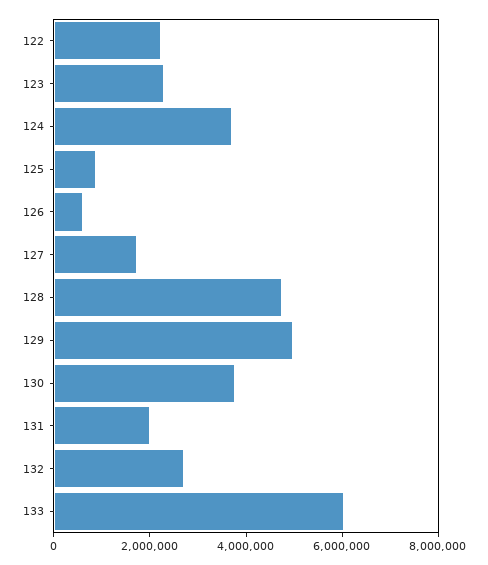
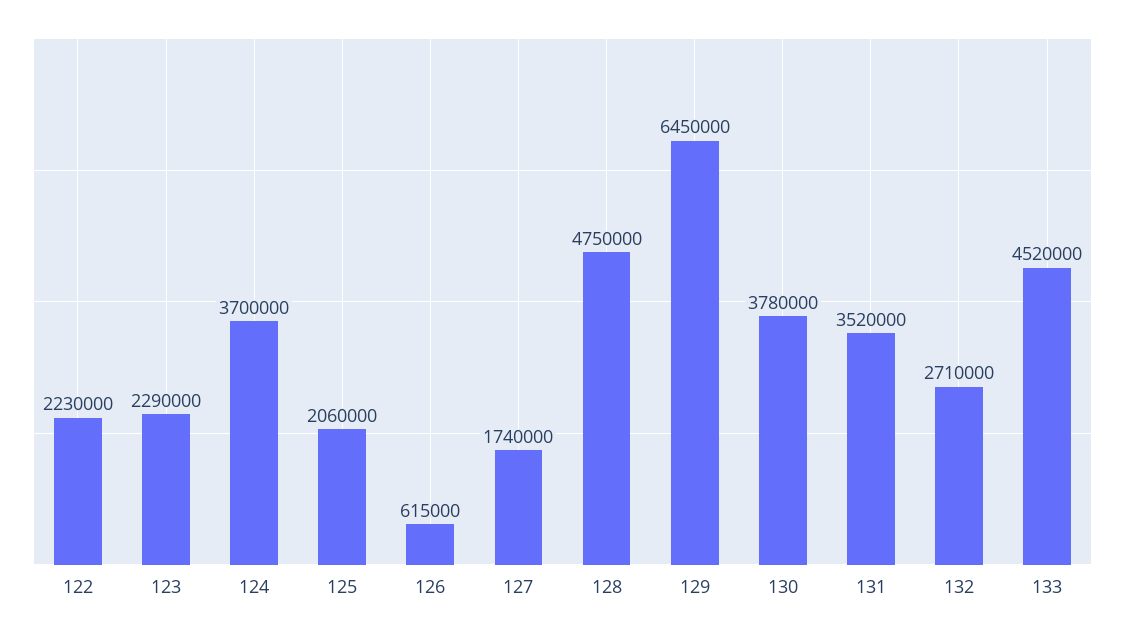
  {
    "122": 2230000,
    "123": 2290000,
    "124": 3700000,
-   "125": 1000000,
+   "125": 2060000,
    "126": 615000,
    "127": 1740000,
    "128": 4750000,
-   "129": 5000000,
+   "129": 6450000,
    "130": 3780000,
-   "131": 2000000,
+   "131": 3520000,
    "132": 2710000,
-   "133": 6000000
+   "133": 4520000
  }

